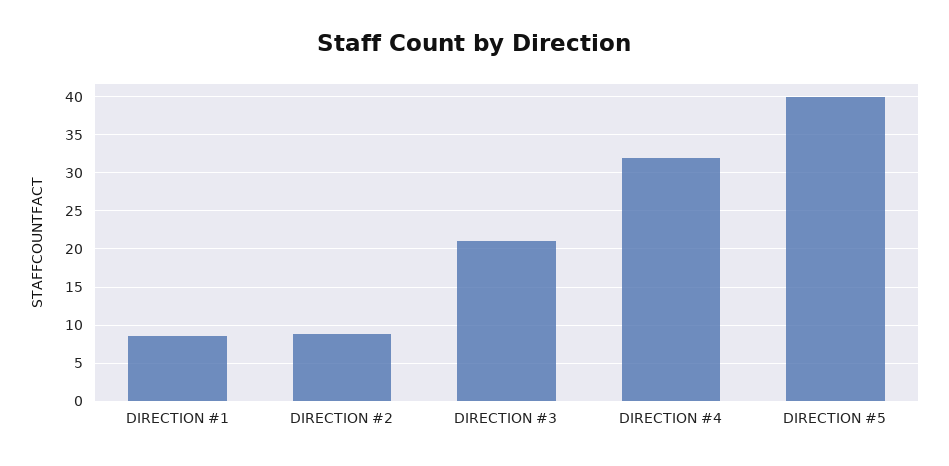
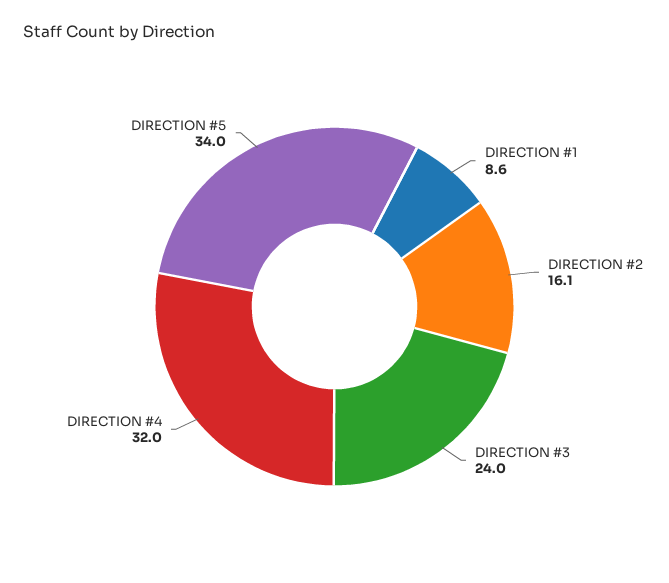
  {
    "DIRECTION #1": 8.6,
-   "DIRECTION #2": 9,
+   "DIRECTION #2": 16.1,
-   "DIRECTION #3": 21,
+   "DIRECTION #3": 24,
    "DIRECTION #4": 32,
-   "DIRECTION #5": 40
+   "DIRECTION #5": 34
  }

